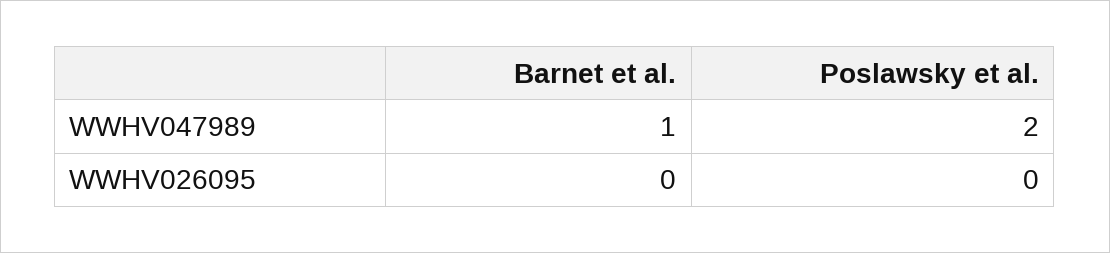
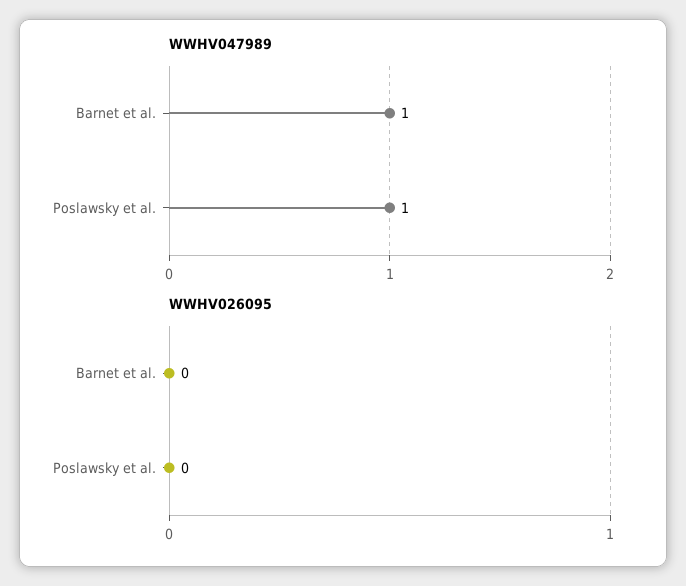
  {
    "WWHV047989": {
      "Barnet et al.": 1,
-     "Poslawsky et al.": 2
+     "Poslawsky et al.": 1
    },
    "WWHV026095": {
      "Barnet et al.": 0,
      "Poslawsky et al.": 0
    }
  }

